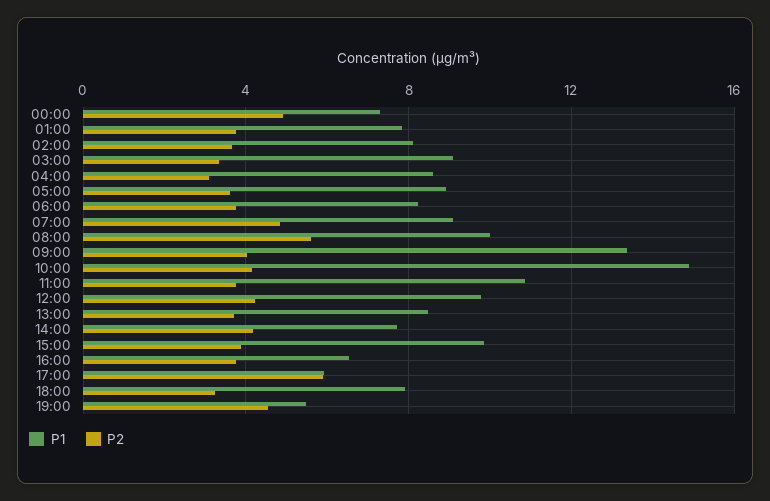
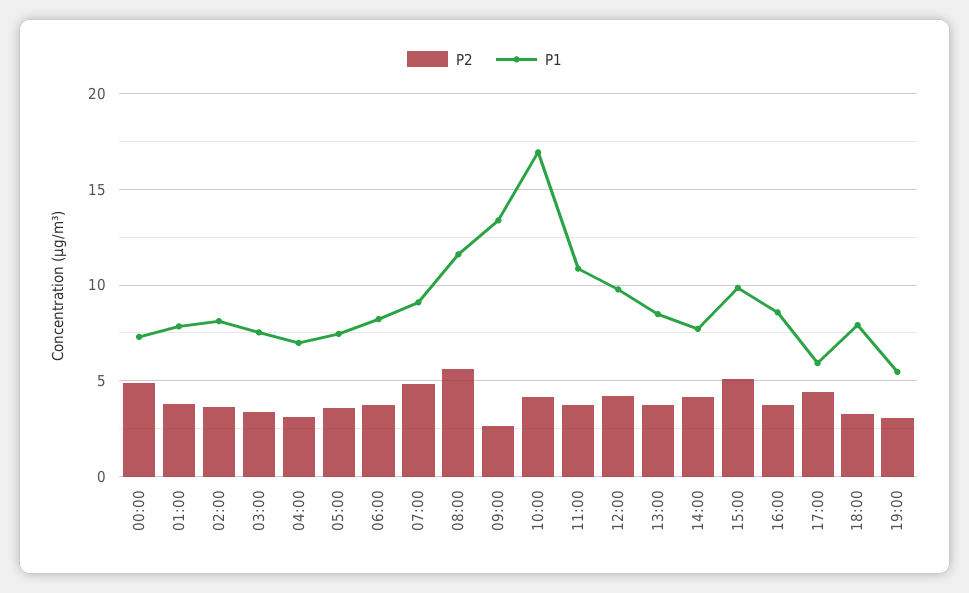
  {
    "P1": {
      "00:00": 7.5,
      "01:00": 8,
      "02:00": 8,
-     "03:00": 9,
+     "03:00": 7.5,
-     "04:00": 8.5,
+     "04:00": 7,
-     "05:00": 9,
+     "05:00": 7.5,
      "06:00": 8,
      "07:00": 9,
-     "08:00": 10,
+     "08:00": 11.5,
      "09:00": 13.5,
-     "10:00": 15,
+     "10:00": 17,
      "11:00": 11,
      "12:00": 10,
      "13:00": 8.5,
      "14:00": 7.5,
      "15:00": 10,
-     "16:00": 6.5,
+     "16:00": 8.5,
      "17:00": 6,
      "18:00": 8,
      "19:00": 5.5
    },
    "P2": {
      "00:00": 5,
      "01:00": 4,
      "02:00": 3.5,
      "03:00": 3.5,
      "04:00": 3,
      "05:00": 3.5,
      "06:00": 4,
      "07:00": 5,
      "08:00": 5.5,
-     "09:00": 4,
+     "09:00": 2.5,
      "10:00": 4,
      "11:00": 4,
      "12:00": 4,
      "13:00": 3.5,
      "14:00": 4,
-     "15:00": 4,
+     "15:00": 5,
      "16:00": 4,
-     "17:00": 6,
+     "17:00": 4.5,
      "18:00": 3.5,
-     "19:00": 4.5
+     "19:00": 3
    }
  }

